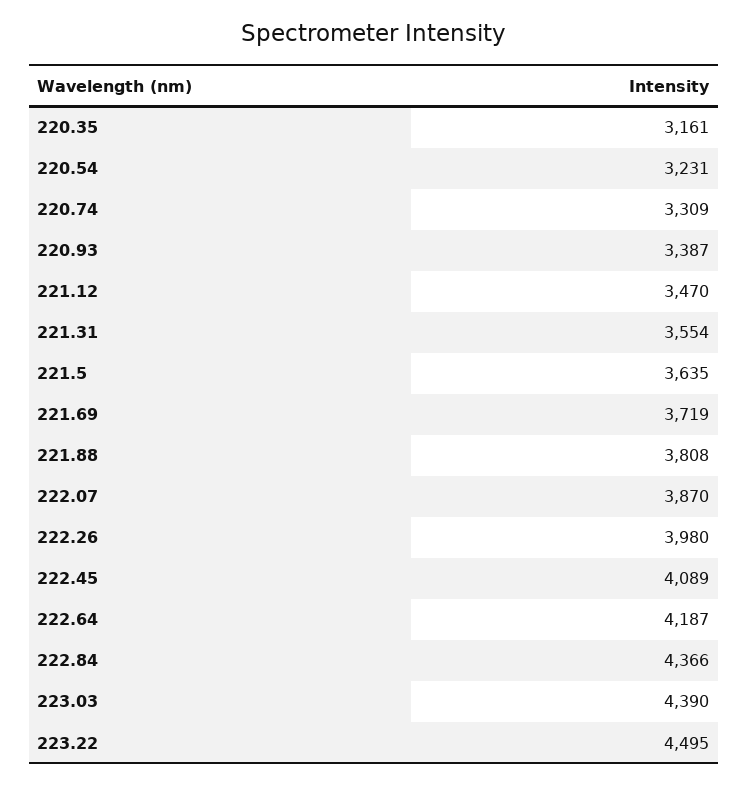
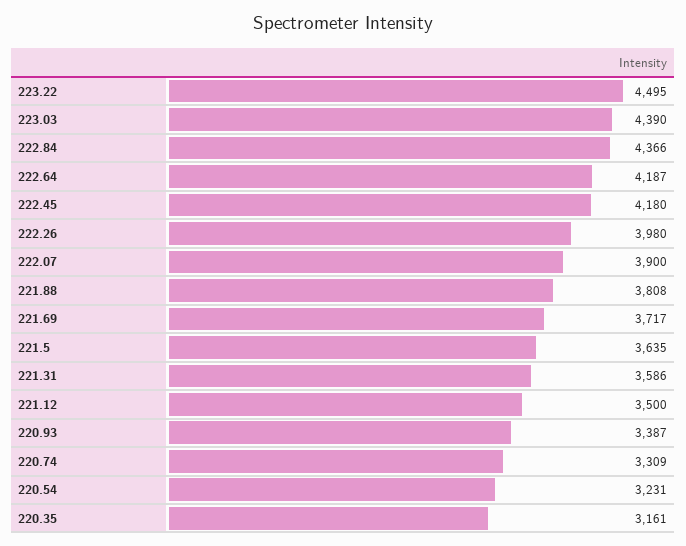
  {
    "220.35": 3161,
    "220.54": 3231,
    "220.74": 3309,
    "220.93": 3387,
-   "221.12": 3470,
+   "221.12": 3500,
-   "221.31": 3554,
+   "221.31": 3586,
    "221.5": 3635,
-   "221.69": 3719,
+   "221.69": 3717,
    "221.88": 3808,
-   "222.07": 3870,
+   "222.07": 3900,
    "222.26": 3980,
-   "222.45": 4089,
+   "222.45": 4180,
    "222.64": 4187,
    "222.84": 4366,
    "223.03": 4390,
    "223.22": 4495
  }

